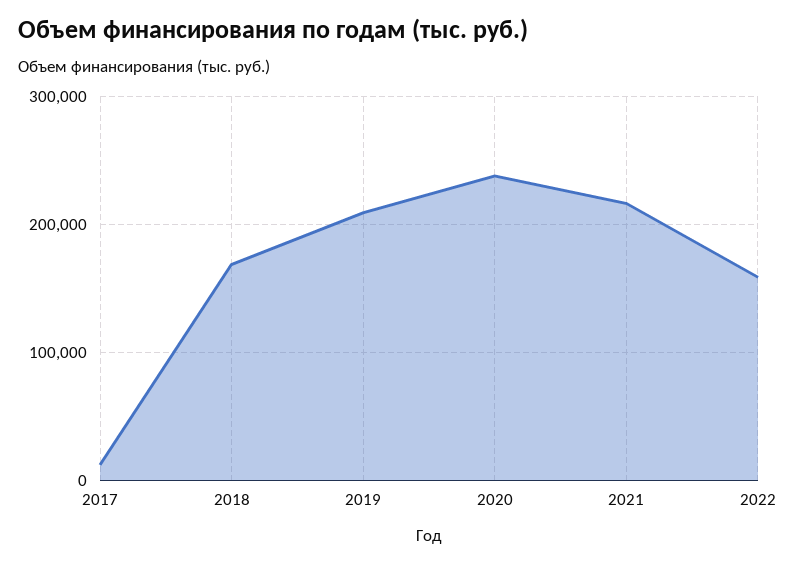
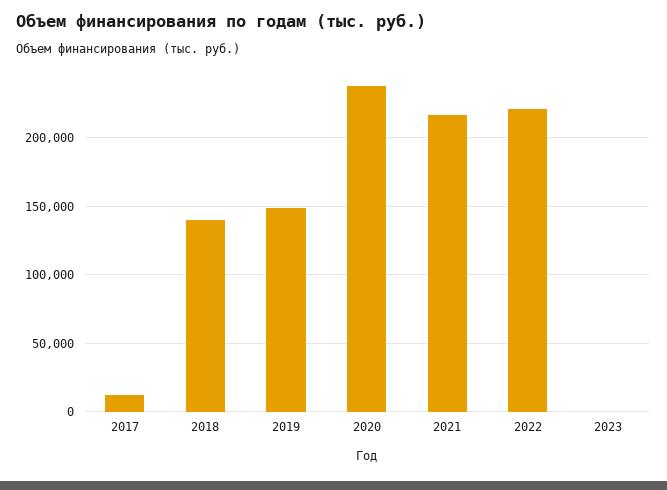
  {
    "2017": 10000,
-   "2018": 170000,
+   "2018": 140000,
-   "2019": 210000,
+   "2019": 150000,
    "2020": 240000,
    "2021": 215000,
-   "2022": 160000
+   "2022": 220000,
+   "2023": 0
  }

